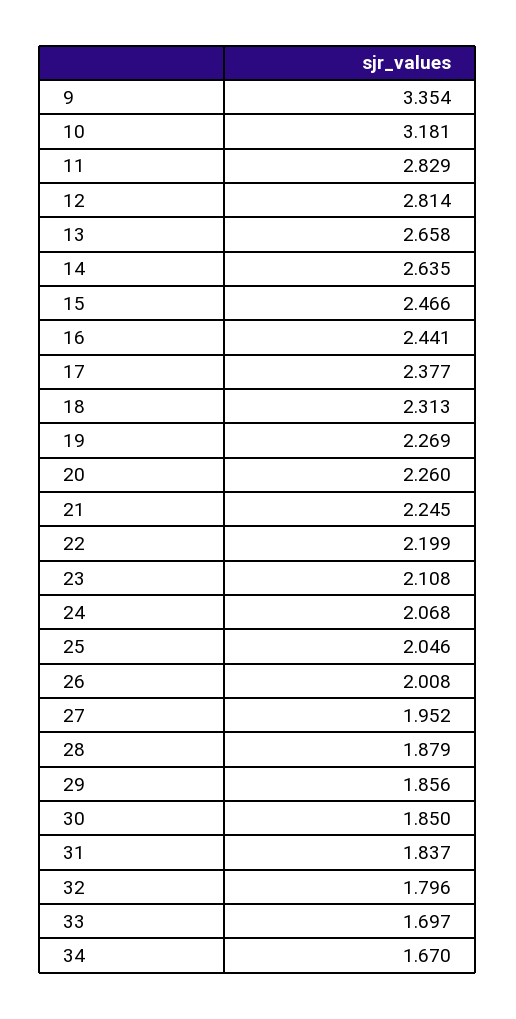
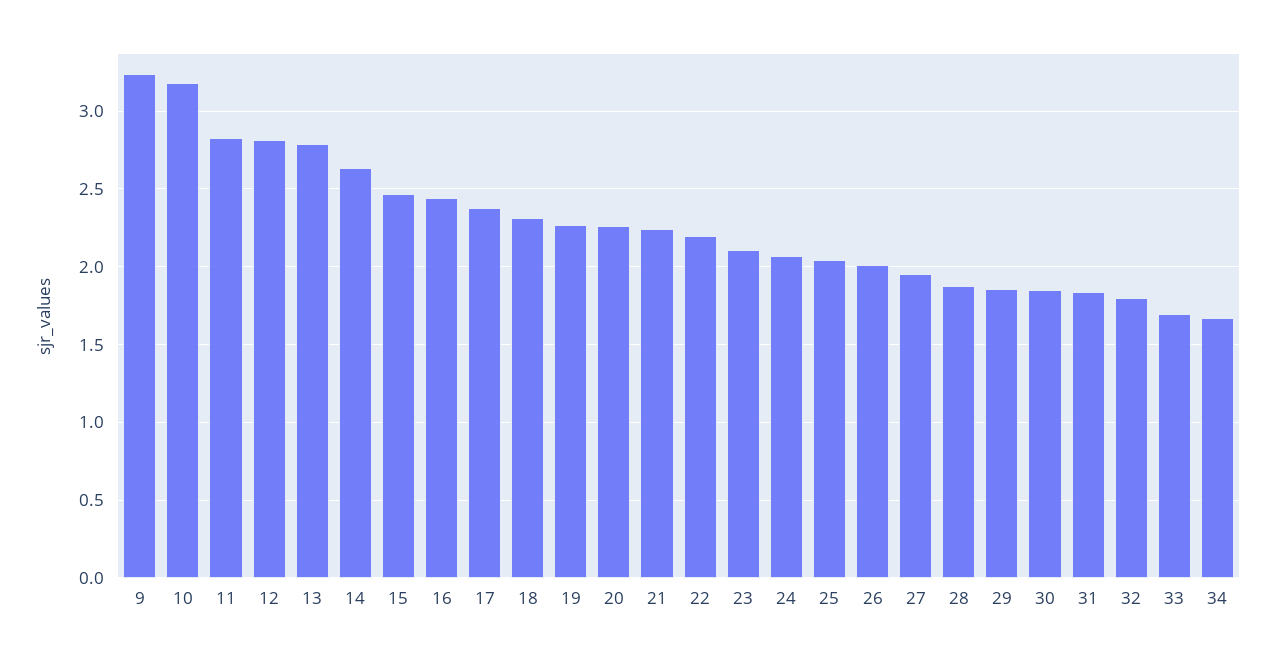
  {
-   "9": 3.354,
+   "9": 3.25,
    "10": 3.181,
    "11": 2.829,
    "12": 2.814,
-   "13": 2.658,
+   "13": 2.8,
    "14": 2.635,
    "15": 2.466,
    "16": 2.441,
    "17": 2.377,
    "18": 2.313,
    "19": 2.269,
    "20": 2.26,
    "21": 2.245,
    "22": 2.199,
    "23": 2.108,
    "24": 2.068,
    "25": 2.046,
    "26": 2.008,
    "27": 1.952,
    "28": 1.879,
    "29": 1.856,
    "30": 1.85,
    "31": 1.837,
    "32": 1.796,
    "33": 1.697,
    "34": 1.67
  }

